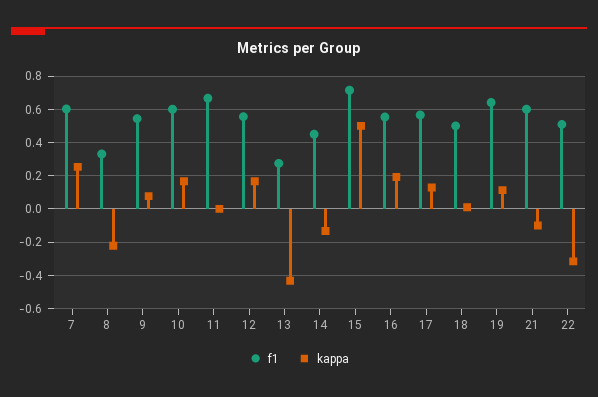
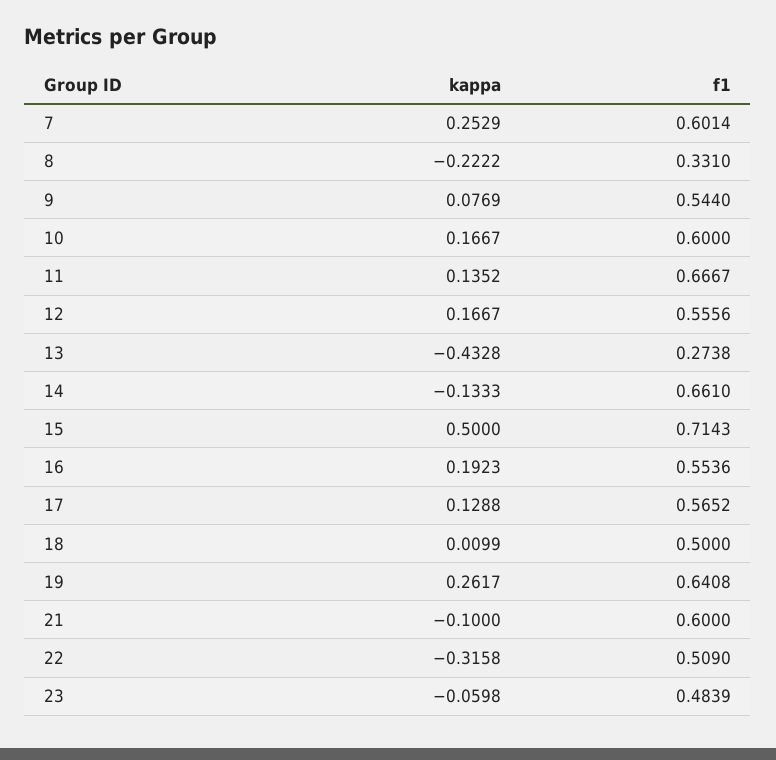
  {
    "f1": {
      "7": 0.6014,
      "8": 0.331,
      "9": 0.544,
      "10": 0.6,
      "11": 0.6667,
      "12": 0.5556,
      "13": 0.2738,
-     "14": 0.45,
+     "14": 0.661,
      "15": 0.7143,
      "16": 0.5536,
      "17": 0.5652,
      "18": 0.5,
      "19": 0.6408,
      "21": 0.6,
-     "22": 0.509
+     "22": 0.509,
+     "23": 0.4839
    },
    "kappa": {
      "7": 0.2529,
      "8": -0.2222,
      "9": 0.0769,
      "10": 0.1667,
-     "11": 0,
+     "11": 0.1352,
      "12": 0.1667,
      "13": -0.4328,
      "14": -0.1333,
      "15": 0.5,
      "16": 0.1923,
      "17": 0.1288,
      "18": 0.0099,
-     "19": 0.1,
+     "19": 0.2617,
      "21": -0.1,
-     "22": -0.3158
+     "22": -0.3158,
+     "23": -0.0598
    }
  }

